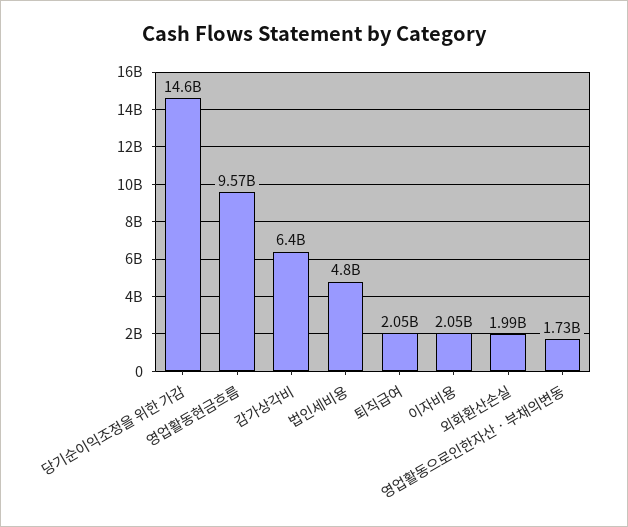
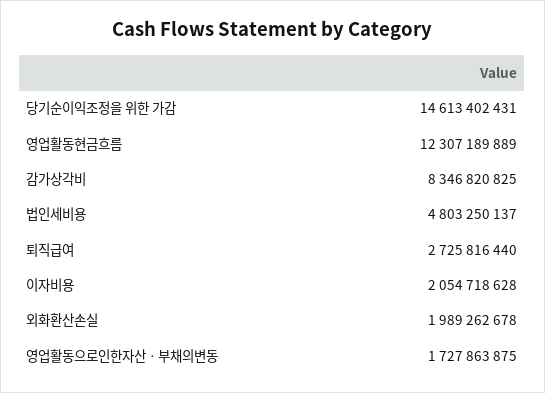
  {
    "당기순이익조정을 위한 가감": 14613402431,
-   "영업활동현금흐름": 9570000000,
+   "영업활동현금흐름": 12307189889,
-   "감가상각비": 6400000000,
+   "감가상각비": 8346820825,
    "법인세비용": 4803250137,
-   "퇴직급여": 2050000000,
+   "퇴직급여": 2725816440,
    "이자비용": 2054718628,
    "외화환산손실": 1989262678,
    "영업활동으로인한자산ㆍ부채의변동": 1727863875
  }

